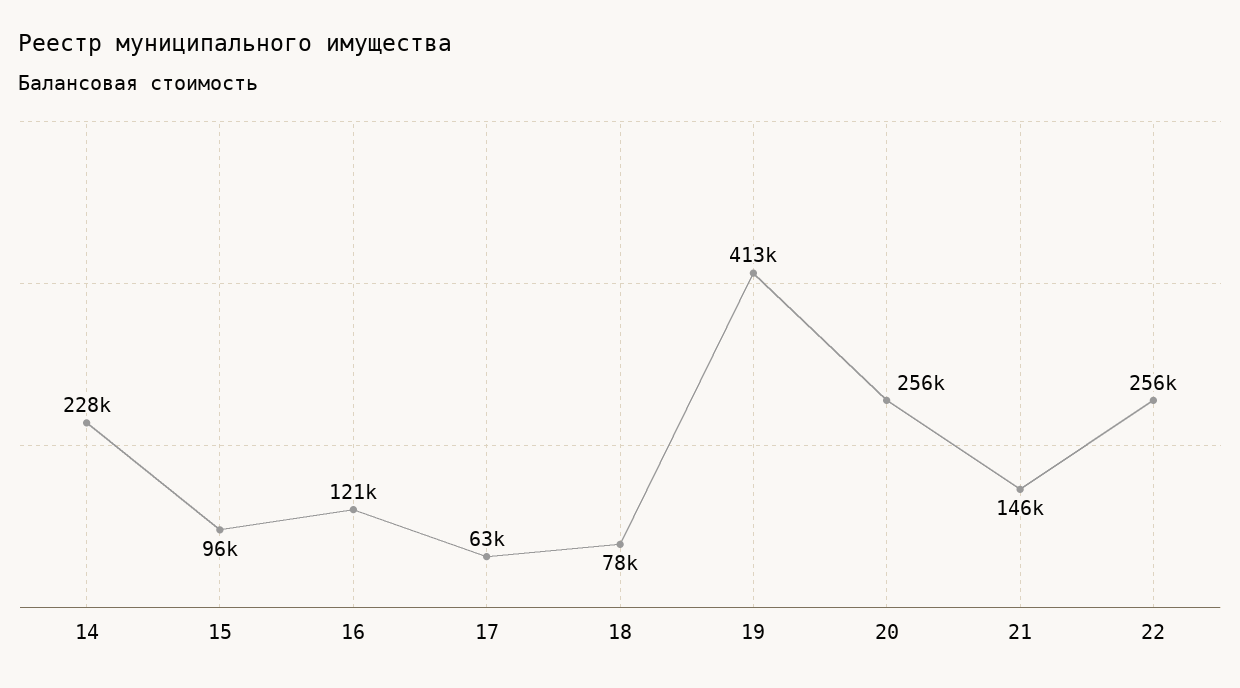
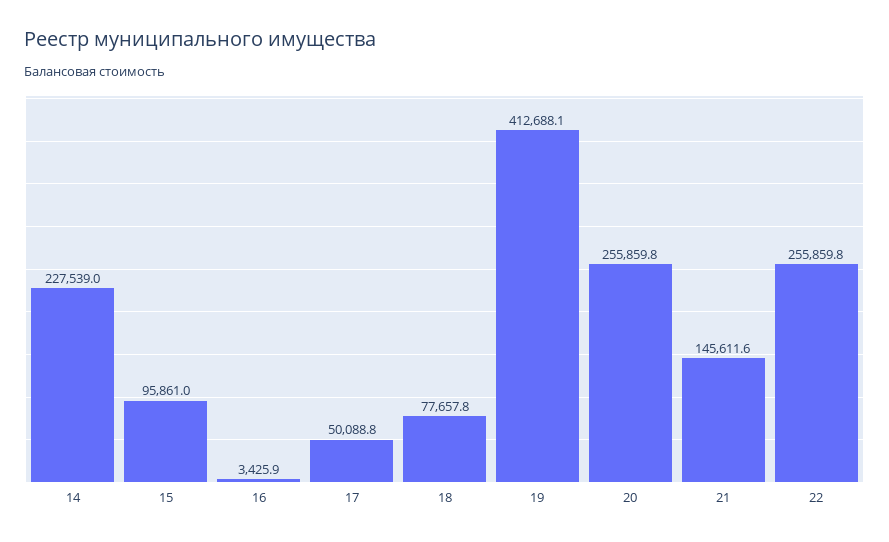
  {
    "14": 227539,
    "15": 95861,
-   "16": 121000,
+   "16": 3425.9,
-   "17": 63000,
+   "17": 50088.8,
    "18": 77657.8,
    "19": 412688.1,
    "20": 255859.8,
    "21": 145611.6,
    "22": 255859.8
  }

